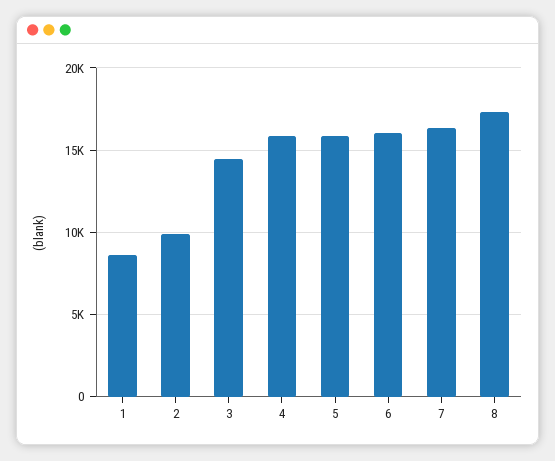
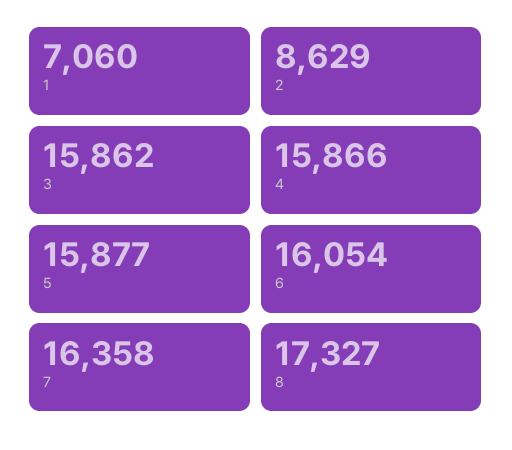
  {
-   "1": 8500,
+   "1": 7060,
-   "2": 10000,
+   "2": 8629,
-   "3": 14500,
+   "3": 15862,
    "4": 15866,
    "5": 15877,
    "6": 16054,
    "7": 16358,
    "8": 17327
  }

